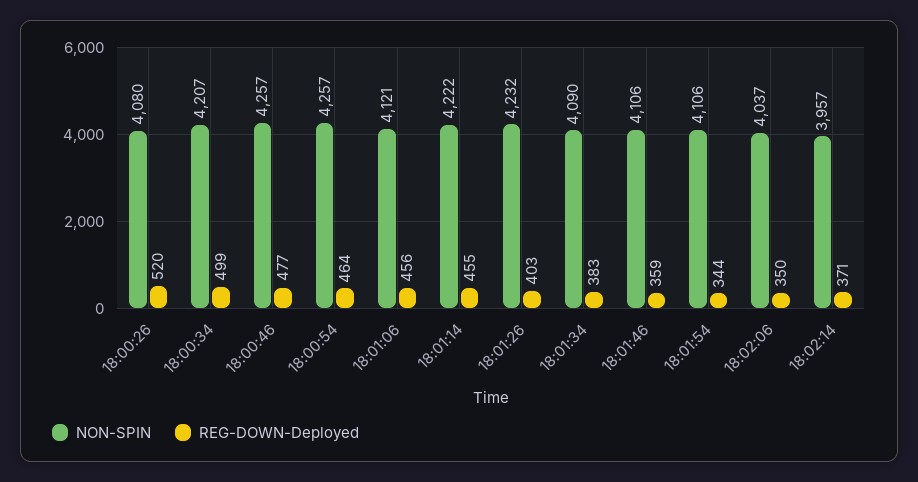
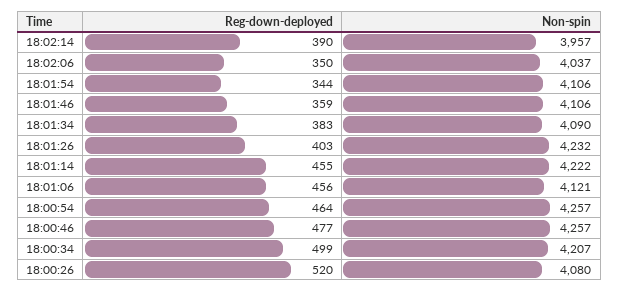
  {
    "NON-SPIN": {
      "18:00:26": 4080,
      "18:00:34": 4207,
      "18:00:46": 4257,
      "18:00:54": 4257,
      "18:01:06": 4121,
      "18:01:14": 4222,
      "18:01:26": 4232,
      "18:01:34": 4090,
      "18:01:46": 4106,
      "18:01:54": 4106,
      "18:02:06": 4037,
      "18:02:14": 3957
    },
    "REG-DOWN-Deployed": {
      "18:00:26": 520,
      "18:00:34": 499,
      "18:00:46": 477,
      "18:00:54": 464,
      "18:01:06": 456,
      "18:01:14": 455,
      "18:01:26": 403,
      "18:01:34": 383,
      "18:01:46": 359,
      "18:01:54": 344,
      "18:02:06": 350,
-     "18:02:14": 371
+     "18:02:14": 390
    }
  }

